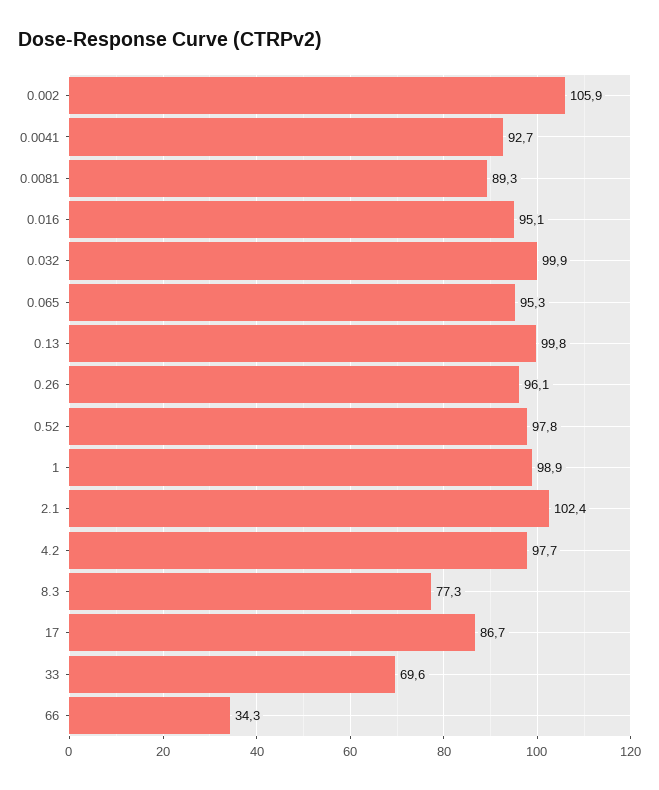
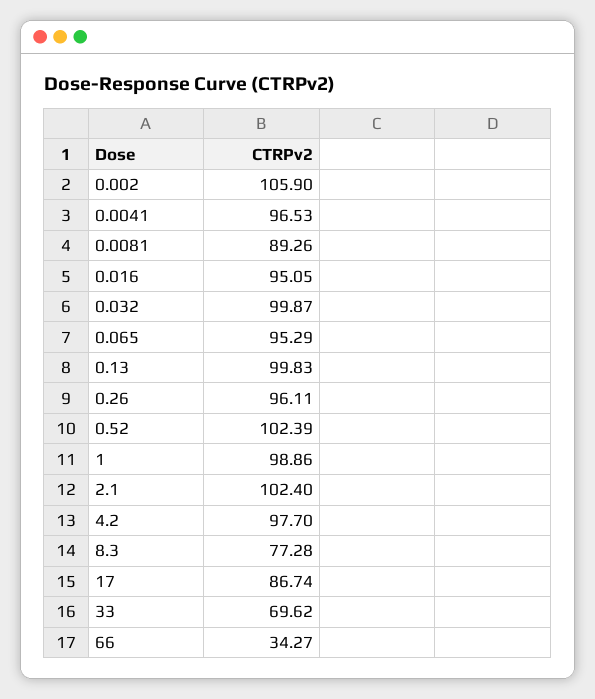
  {
    "0.002": 105.9,
-   "0.0041": 92.7,
+   "0.0041": 96.53,
    "0.0081": 89.26,
    "0.016": 95.05,
    "0.032": 99.87,
    "0.065": 95.29,
    "0.13": 99.83,
    "0.26": 96.11,
-   "0.52": 97.8,
+   "0.52": 102.39,
    "1": 98.86,
    "2.1": 102.4,
    "4.2": 97.7,
    "8.3": 77.28,
    "17": 86.74,
    "33": 69.62,
    "66": 34.27
  }

